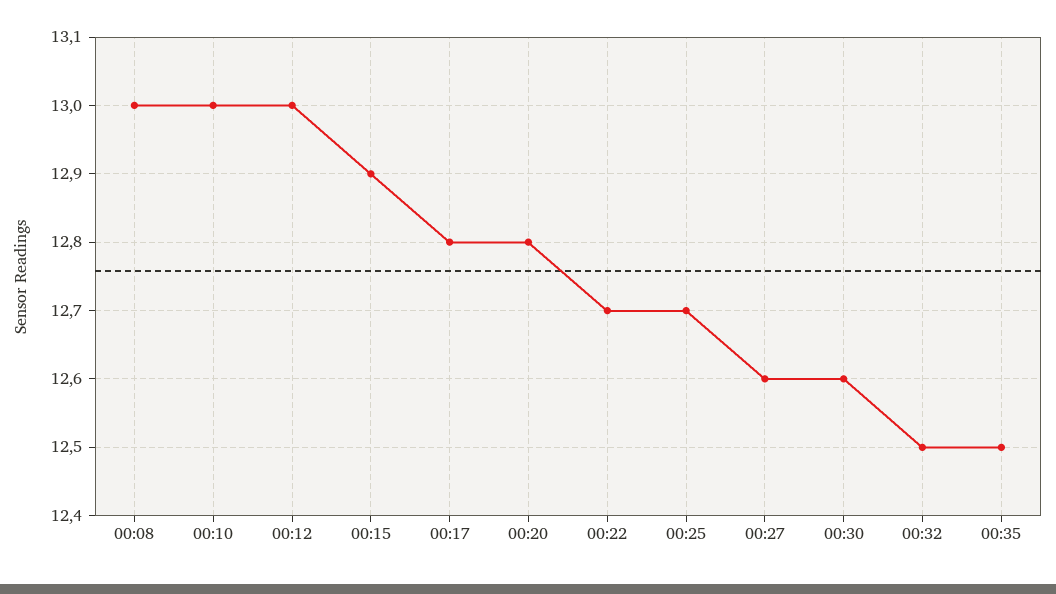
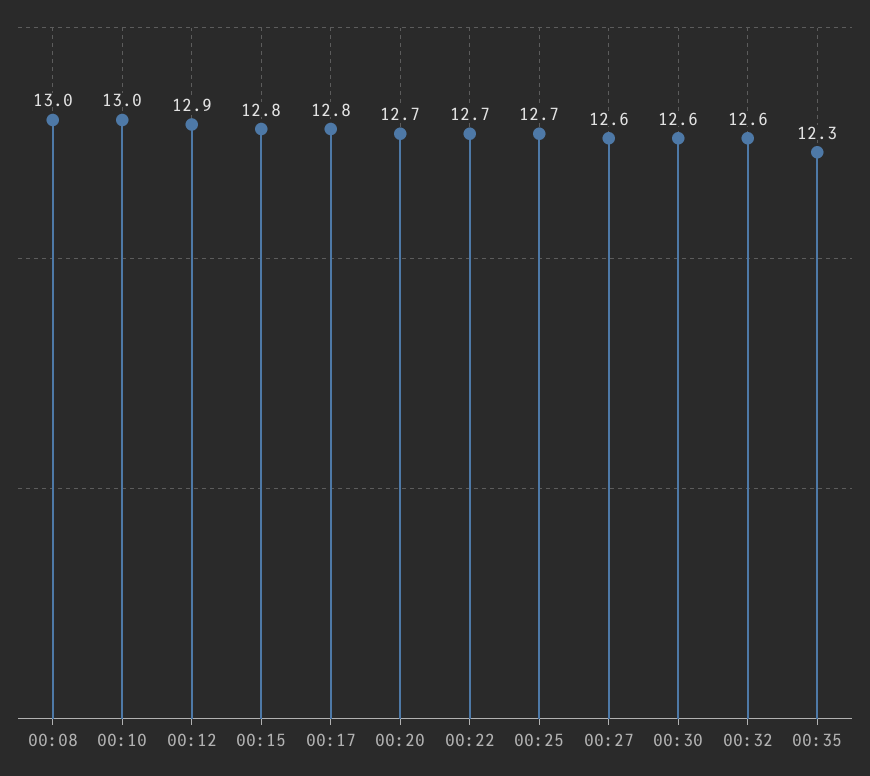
  {
    "00:08": 13,
    "00:10": 13,
-   "00:12": 13,
+   "00:12": 12.9,
-   "00:15": 12.9,
+   "00:15": 12.8,
    "00:17": 12.8,
-   "00:20": 12.8,
+   "00:20": 12.7,
    "00:22": 12.7,
    "00:25": 12.7,
    "00:27": 12.6,
    "00:30": 12.6,
-   "00:32": 12.5,
+   "00:32": 12.6,
-   "00:35": 12.5
+   "00:35": 12.3
  }

